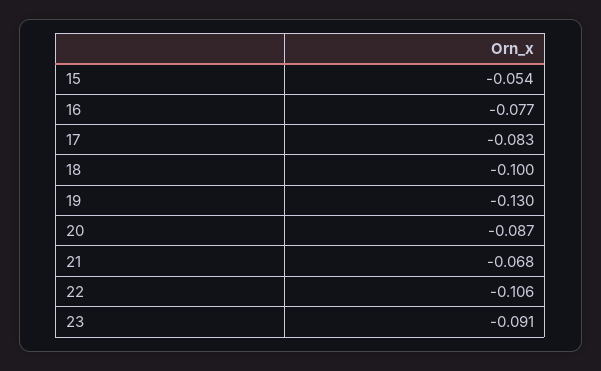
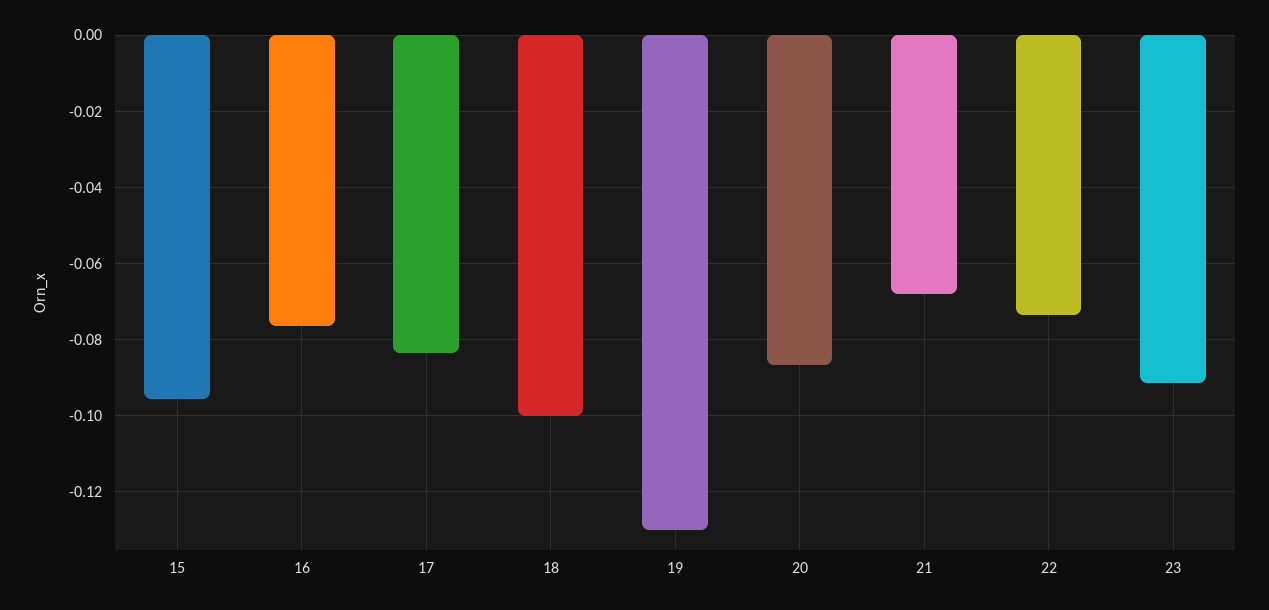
  {
-   "15": -0.054,
+   "15": -0.096,
    "16": -0.077,
    "17": -0.083,
    "18": -0.1,
    "19": -0.13,
    "20": -0.087,
    "21": -0.068,
-   "22": -0.106,
+   "22": -0.074,
    "23": -0.091
  }

